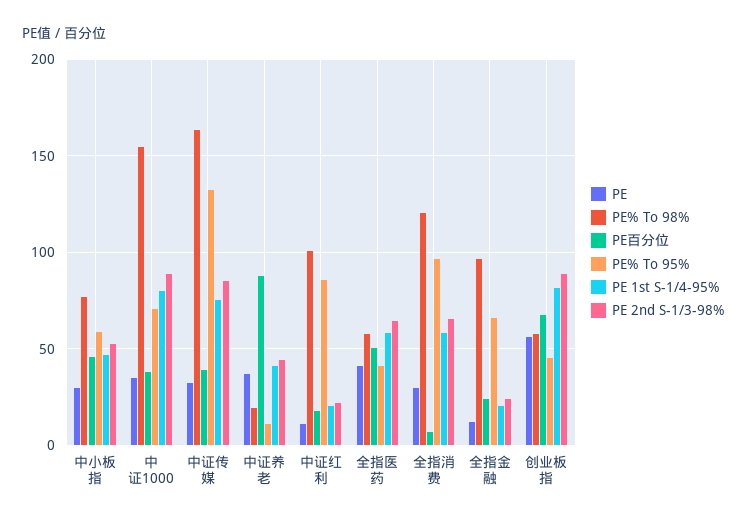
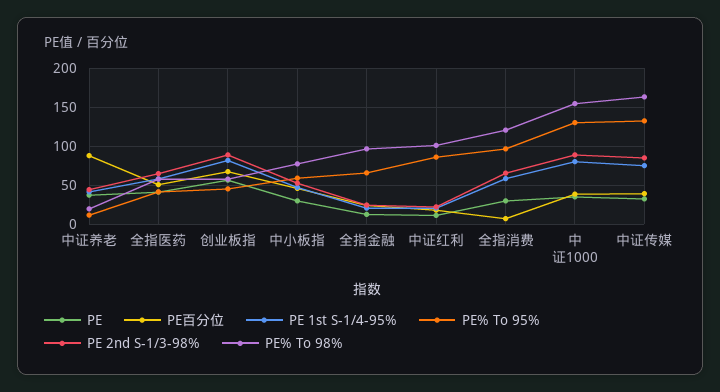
  {
    "PE": {
      "中小板指": 30,
      "中证1000": 35,
      "中证传媒": 30,
      "中证养老": 35,
      "中证红利": 10,
      "全指医药": 40,
      "全指消费": 30,
      "全指金融": 10,
      "创业板指": 55
    },
    "PE% To 98%": {
      "中小板指": 75,
      "中证1000": 155,
      "中证传媒": 165,
      "中证养老": 20,
      "中证红利": 100,
      "全指医药": 55,
      "全指消费": 120,
      "全指金融": 95,
      "创业板指": 55
    },
    "PE百分位": {
      "中小板指": 45,
      "中证1000": 40,
      "中证传媒": 40,
      "中证养老": 90,
      "中证红利": 20,
      "全指医药": 50,
      "全指消费": 5,
      "全指金融": 25,
      "创业板指": 65
    },
    "PE% To 95%": {
      "中小板指": 60,
-     "中证1000": 70,
+     "中证1000": 130,
      "中证传媒": 130,
      "中证养老": 10,
      "中证红利": 85,
      "全指医药": 40,
      "全指消费": 95,
      "全指金融": 65,
      "创业板指": 45
    },
    "PE 1st S-1/4-95%": {
      "中小板指": 45,
      "中证1000": 80,
      "中证传媒": 75,
      "中证养老": 40,
      "中证红利": 20,
      "全指医药": 60,
      "全指消费": 60,
      "全指金融": 20,
      "创业板指": 80
    },
    "PE 2nd S-1/3-98%": {
      "中小板指": 50,
      "中证1000": 90,
      "中证传媒": 85,
      "中证养老": 45,
      "中证红利": 20,
      "全指医药": 65,
      "全指消费": 65,
      "全指金融": 25,
      "创业板指": 90
    }
  }

